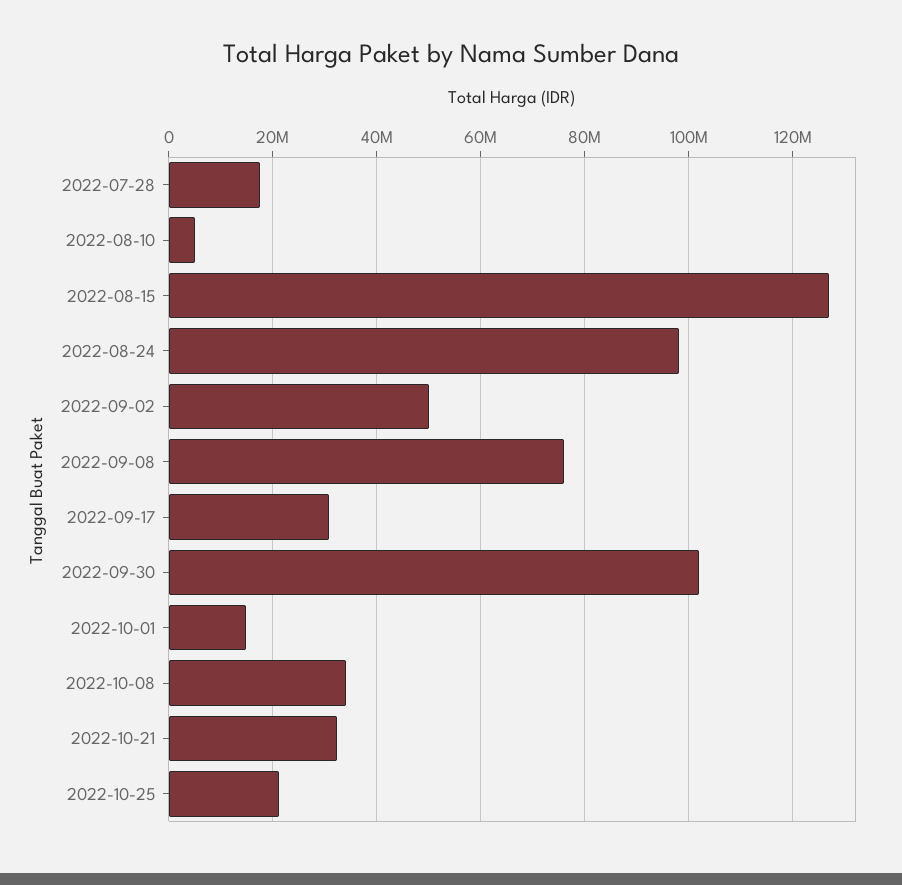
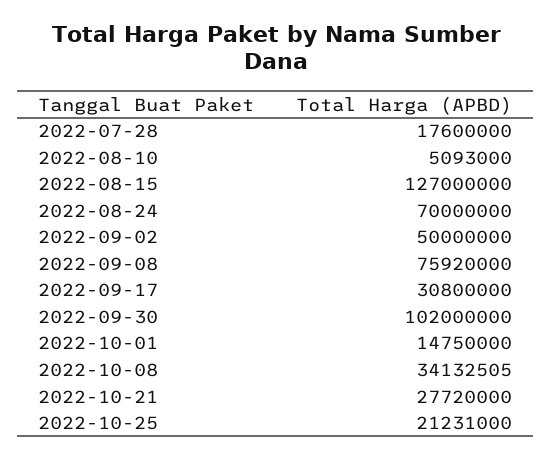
  {
    "2022-07-28": 17600000,
    "2022-08-10": 5093000,
    "2022-08-15": 127000000,
-   "2022-08-24": 98000000,
+   "2022-08-24": 70000000,
    "2022-09-02": 50000000,
    "2022-09-08": 75920000,
    "2022-09-17": 30800000,
    "2022-09-30": 102000000,
    "2022-10-01": 14750000,
    "2022-10-08": 34132505,
-   "2022-10-21": 32000000,
+   "2022-10-21": 27720000,
    "2022-10-25": 21231000
  }

